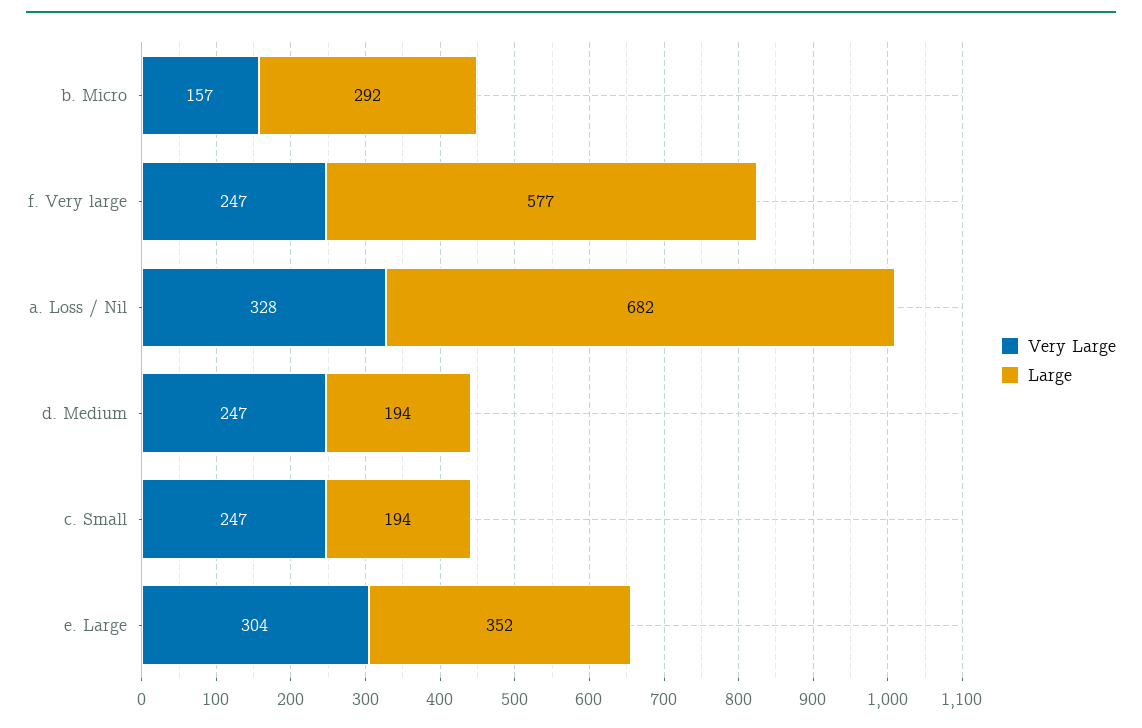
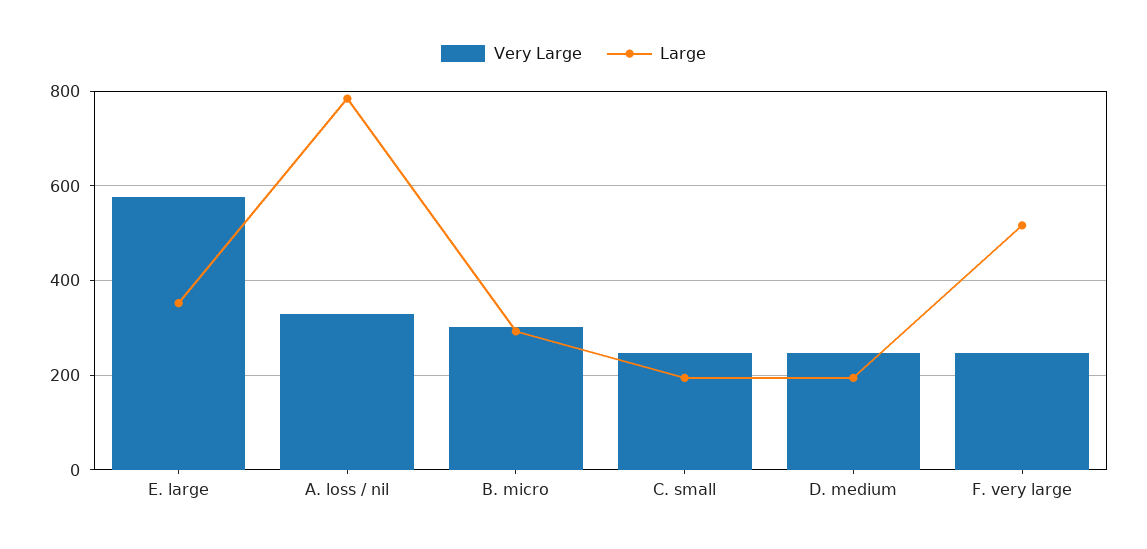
  {
    "Very Large": {
-     "b. Micro": 157,
+     "b. Micro": 300,
      "f. Very large": 247,
      "a. Loss / Nil": 328,
      "d. Medium": 247,
      "c. Small": 247,
-     "e. Large": 304
+     "e. Large": 580
    },
    "Large": {
      "b. Micro": 292,
-     "f. Very large": 577,
+     "f. Very large": 520,
-     "a. Loss / Nil": 682,
+     "a. Loss / Nil": 780,
      "d. Medium": 194,
      "c. Small": 194,
      "e. Large": 352
    }
  }

